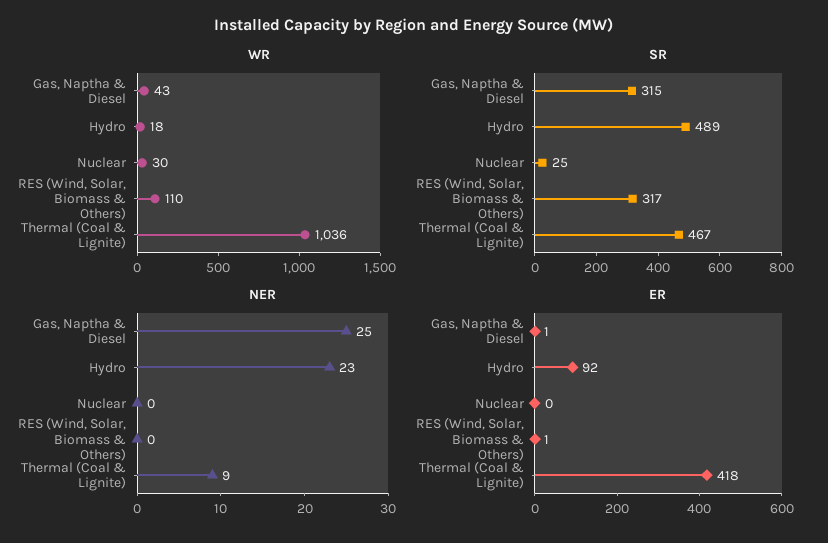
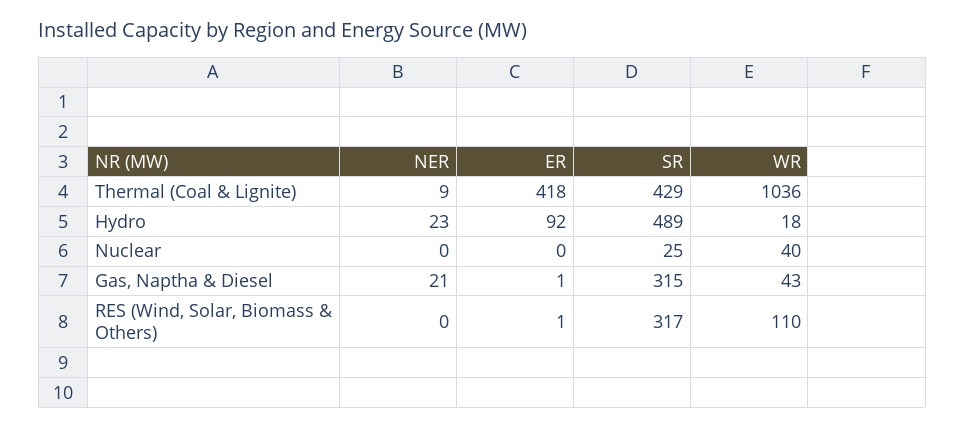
  {
    "WR": {
      "Gas, Naptha & Diesel": 43,
      "Hydro": 18,
-     "Nuclear": 30,
+     "Nuclear": 40,
      "RES (Wind, Solar, Biomass & Others)": 110,
      "Thermal (Coal & Lignite)": 1036
    },
    "SR": {
      "Gas, Naptha & Diesel": 315,
      "Hydro": 489,
      "Nuclear": 25,
      "RES (Wind, Solar, Biomass & Others)": 317,
-     "Thermal (Coal & Lignite)": 467
+     "Thermal (Coal & Lignite)": 429
    },
    "NER": {
-     "Gas, Naptha & Diesel": 25,
+     "Gas, Naptha & Diesel": 21,
      "Hydro": 23,
      "Nuclear": 0,
      "RES (Wind, Solar, Biomass & Others)": 0,
      "Thermal (Coal & Lignite)": 9
    },
    "ER": {
      "Gas, Naptha & Diesel": 1,
      "Hydro": 92,
      "Nuclear": 0,
      "RES (Wind, Solar, Biomass & Others)": 1,
      "Thermal (Coal & Lignite)": 418
    }
  }

